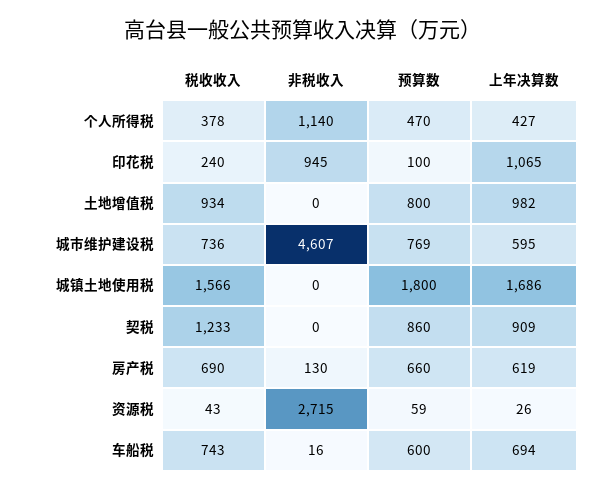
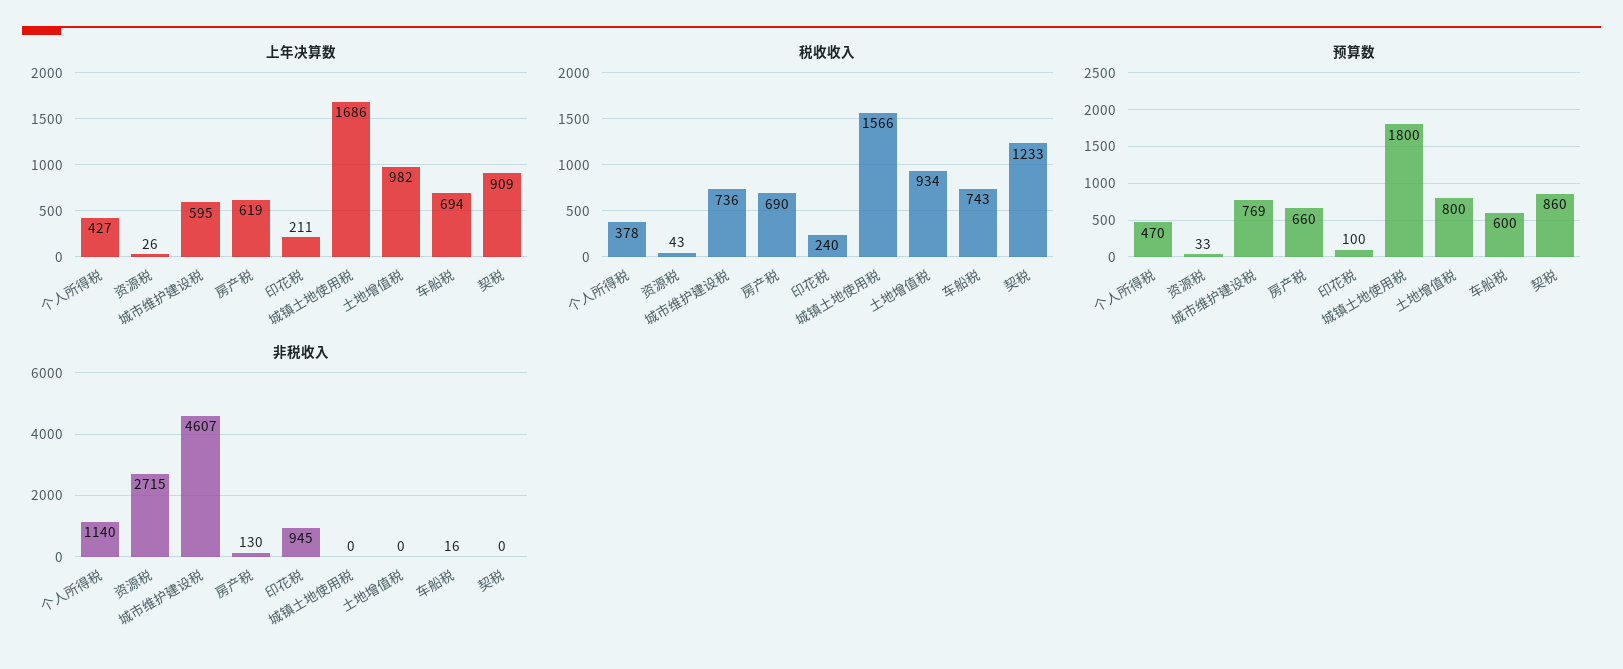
  {
    "税收收入": {
      "个人所得税": 378,
      "印花税": 240,
      "土地增值税": 934,
      "城市维护建设税": 736,
      "城镇土地使用税": 1566,
      "契税": 1233,
      "房产税": 690,
      "资源税": 43,
      "车船税": 743
    },
    "非税收入": {
      "个人所得税": 1140,
      "印花税": 945,
      "土地增值税": 0,
      "城市维护建设税": 4607,
      "城镇土地使用税": 0,
      "契税": 0,
      "房产税": 130,
      "资源税": 2715,
      "车船税": 16
    },
    "预算数": {
      "个人所得税": 470,
      "印花税": 100,
      "土地增值税": 800,
      "城市维护建设税": 769,
      "城镇土地使用税": 1800,
      "契税": 860,
      "房产税": 660,
-     "资源税": 59,
+     "资源税": 33,
      "车船税": 600
    },
    "上年决算数": {
      "个人所得税": 427,
-     "印花税": 1065,
+     "印花税": 211,
      "土地增值税": 982,
      "城市维护建设税": 595,
      "城镇土地使用税": 1686,
      "契税": 909,
      "房产税": 619,
      "资源税": 26,
      "车船税": 694
    }
  }

